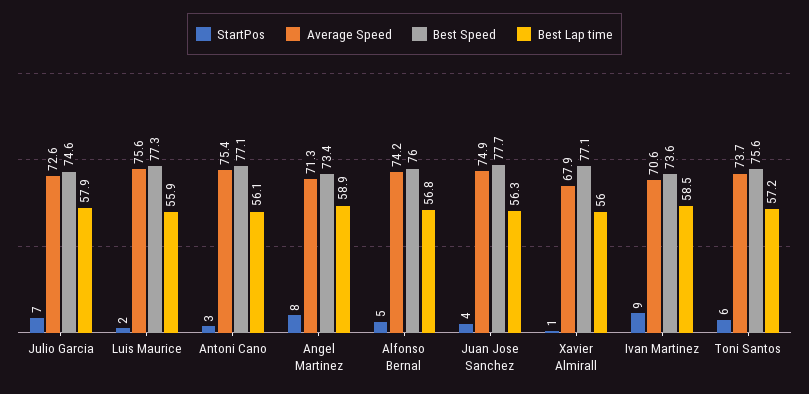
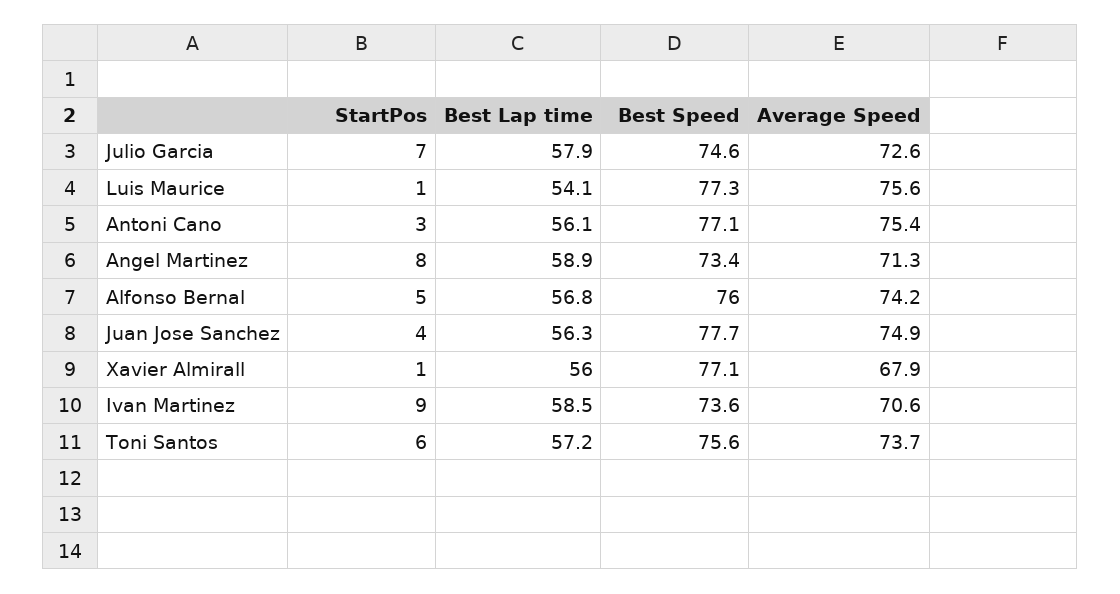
  {
    "StartPos": {
      "Julio Garcia": 7,
-     "Luis Maurice": 2,
+     "Luis Maurice": 1,
      "Antoni Cano": 3,
      "Angel Martinez": 8,
      "Alfonso Bernal": 5,
      "Juan Jose Sanchez": 4,
      "Xavier Almirall": 1,
      "Ivan Martinez": 9,
      "Toni Santos": 6
    },
    "Average Speed": {
      "Julio Garcia": 72.6,
      "Luis Maurice": 75.6,
      "Antoni Cano": 75.4,
      "Angel Martinez": 71.3,
      "Alfonso Bernal": 74.2,
      "Juan Jose Sanchez": 74.9,
      "Xavier Almirall": 67.9,
      "Ivan Martinez": 70.6,
      "Toni Santos": 73.7
    },
    "Best Speed": {
      "Julio Garcia": 74.6,
      "Luis Maurice": 77.3,
      "Antoni Cano": 77.1,
      "Angel Martinez": 73.4,
      "Alfonso Bernal": 76,
      "Juan Jose Sanchez": 77.7,
      "Xavier Almirall": 77.1,
      "Ivan Martinez": 73.6,
      "Toni Santos": 75.6
    },
    "Best Lap time": {
      "Julio Garcia": 57.9,
-     "Luis Maurice": 55.9,
+     "Luis Maurice": 54.1,
      "Antoni Cano": 56.1,
      "Angel Martinez": 58.9,
      "Alfonso Bernal": 56.8,
      "Juan Jose Sanchez": 56.3,
      "Xavier Almirall": 56,
      "Ivan Martinez": 58.5,
      "Toni Santos": 57.2
    }
  }

